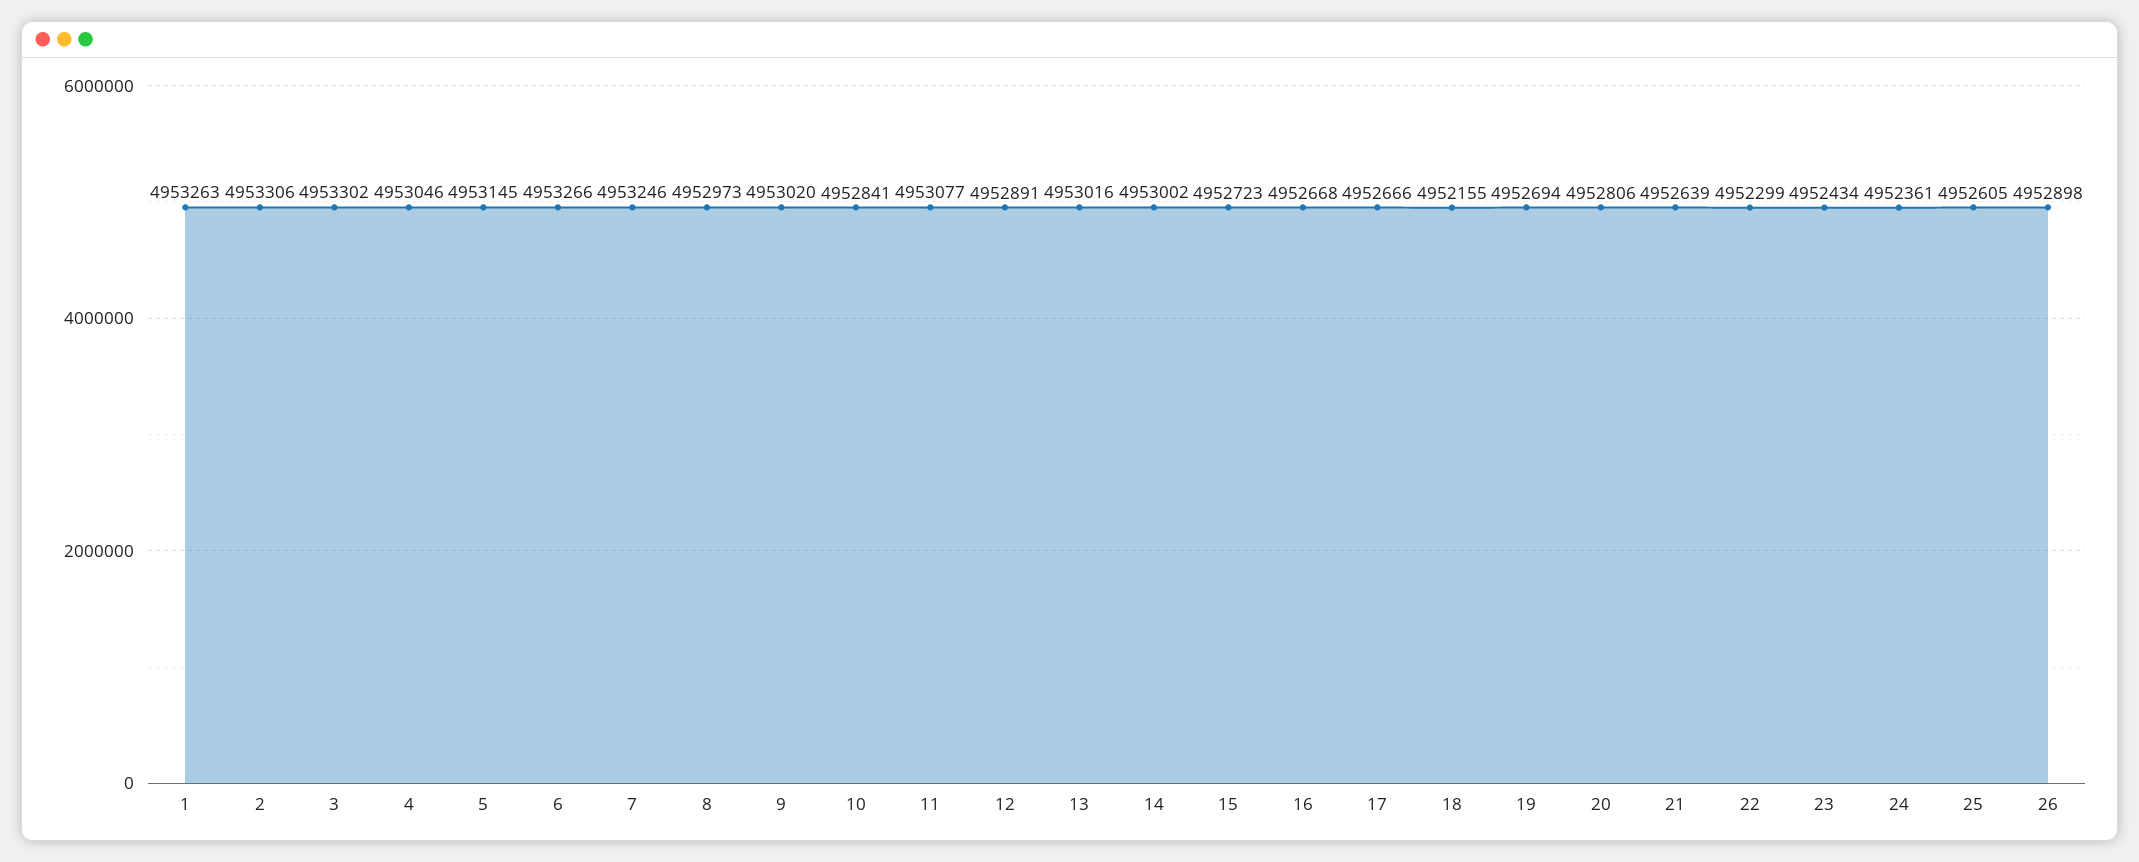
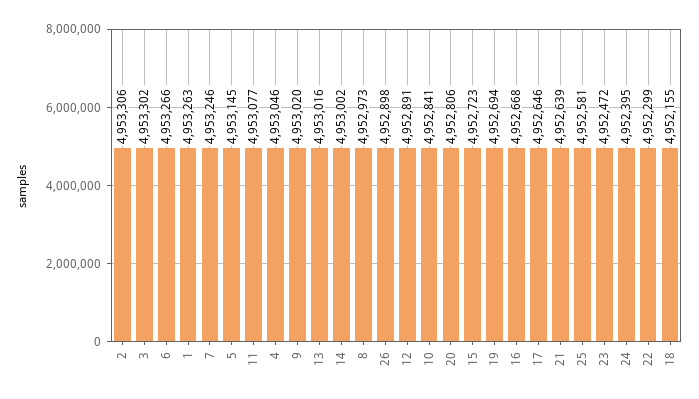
  {
    "1": 4953263,
    "2": 4953306,
    "3": 4953302,
    "4": 4953046,
    "5": 4953145,
    "6": 4953266,
    "7": 4953246,
    "8": 4952973,
    "9": 4953020,
    "10": 4952841,
    "11": 4953077,
    "12": 4952891,
    "13": 4953016,
    "14": 4953002,
    "15": 4952723,
    "16": 4952668,
-   "17": 4952666,
+   "17": 4952646,
    "18": 4952155,
    "19": 4952694,
    "20": 4952806,
    "21": 4952639,
    "22": 4952299,
-   "23": 4952434,
+   "23": 4952472,
-   "24": 4952361,
+   "24": 4952395,
-   "25": 4952605,
+   "25": 4952581,
    "26": 4952898
  }

